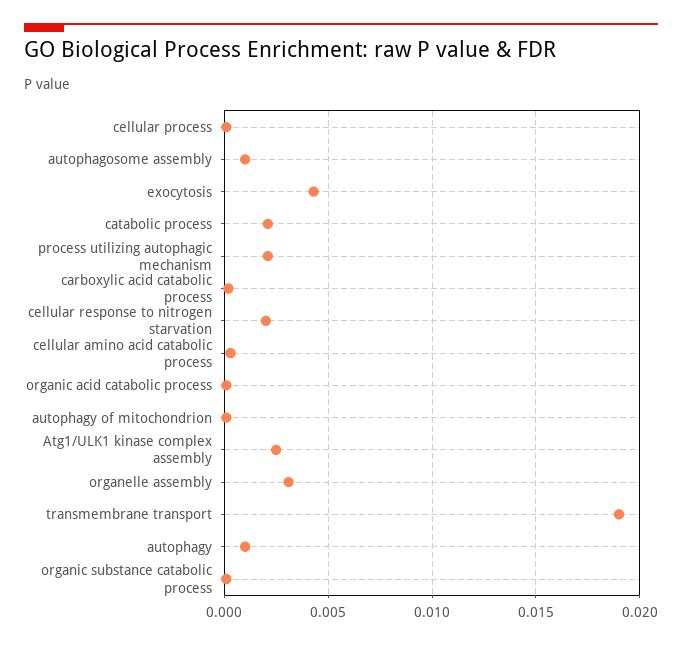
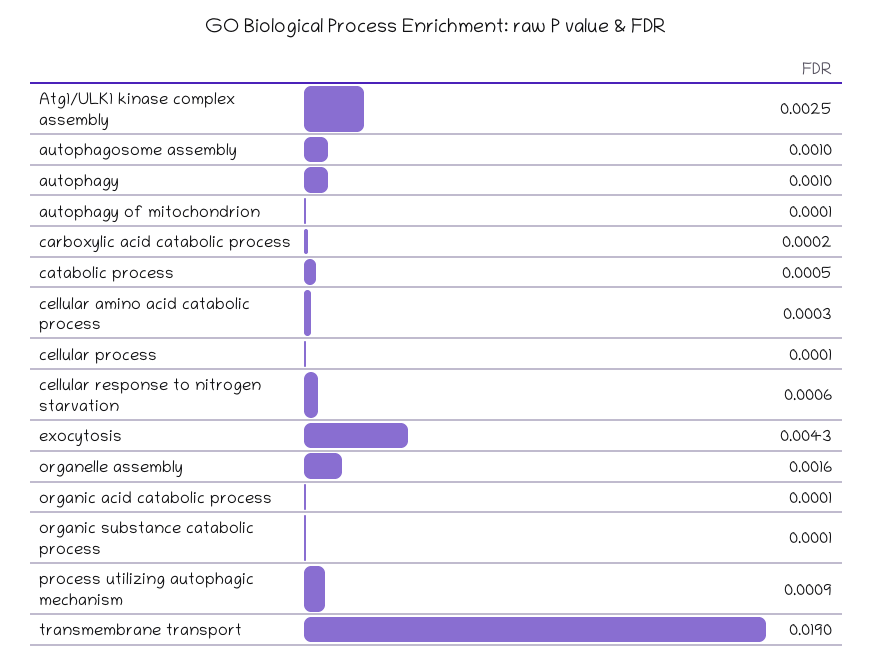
  {
    "cellular process": 0.0001,
    "autophagosome assembly": 0.001,
    "exocytosis": 0.0043,
-   "catabolic process": 0.002,
+   "catabolic process": 0.0005,
-   "process utilizing autophagic mechanism": 0.002,
+   "process utilizing autophagic mechanism": 0.0009,
    "carboxylic acid catabolic process": 0.0002,
-   "cellular response to nitrogen starvation": 0.002,
+   "cellular response to nitrogen starvation": 0.0006,
    "cellular amino acid catabolic process": 0.0003,
    "organic acid catabolic process": 0.0001,
    "autophagy of mitochondrion": 0.0001,
    "Atg1/ULK1 kinase complex assembly": 0.0025,
-   "organelle assembly": 0.003,
+   "organelle assembly": 0.0016,
    "transmembrane transport": 0.019,
    "autophagy": 0.001,
    "organic substance catabolic process": 0.0001
  }

